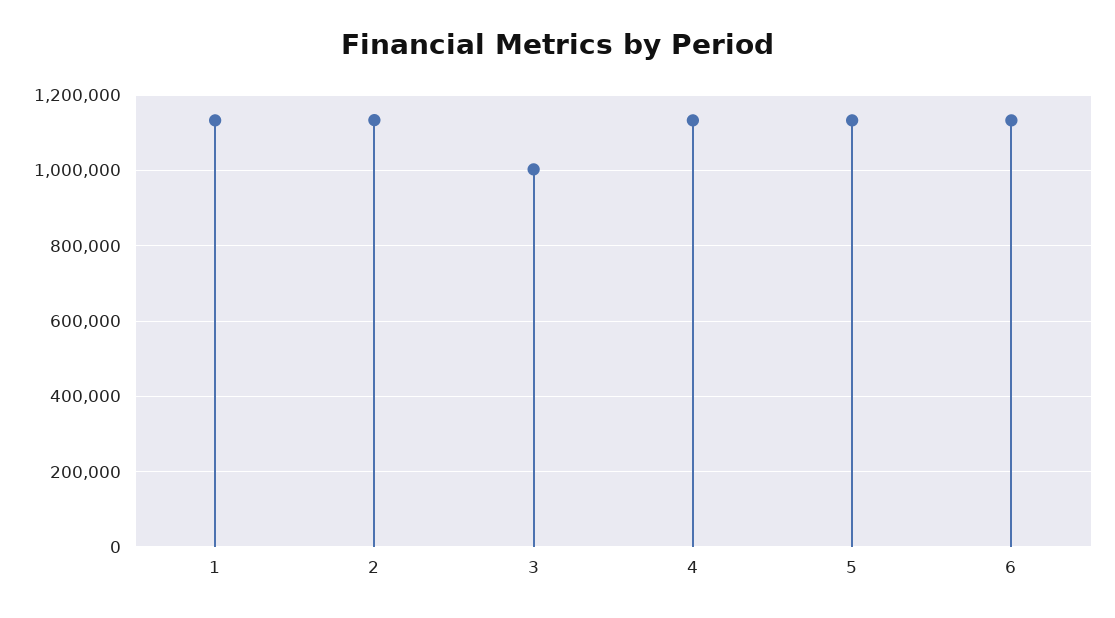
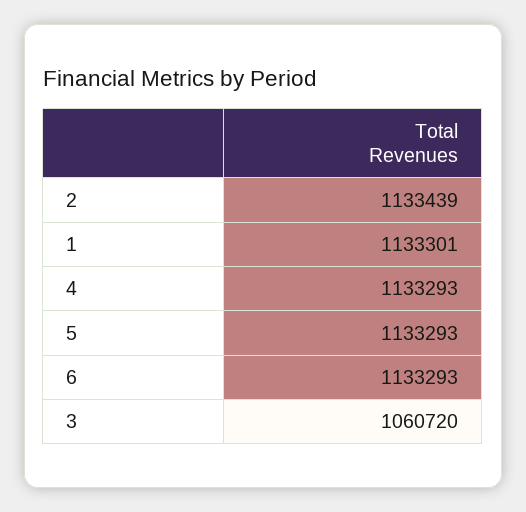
  {
    "1": 1133301,
    "2": 1133439,
-   "3": 1000000,
+   "3": 1060720,
    "4": 1133293,
    "5": 1133293,
    "6": 1133293
  }

